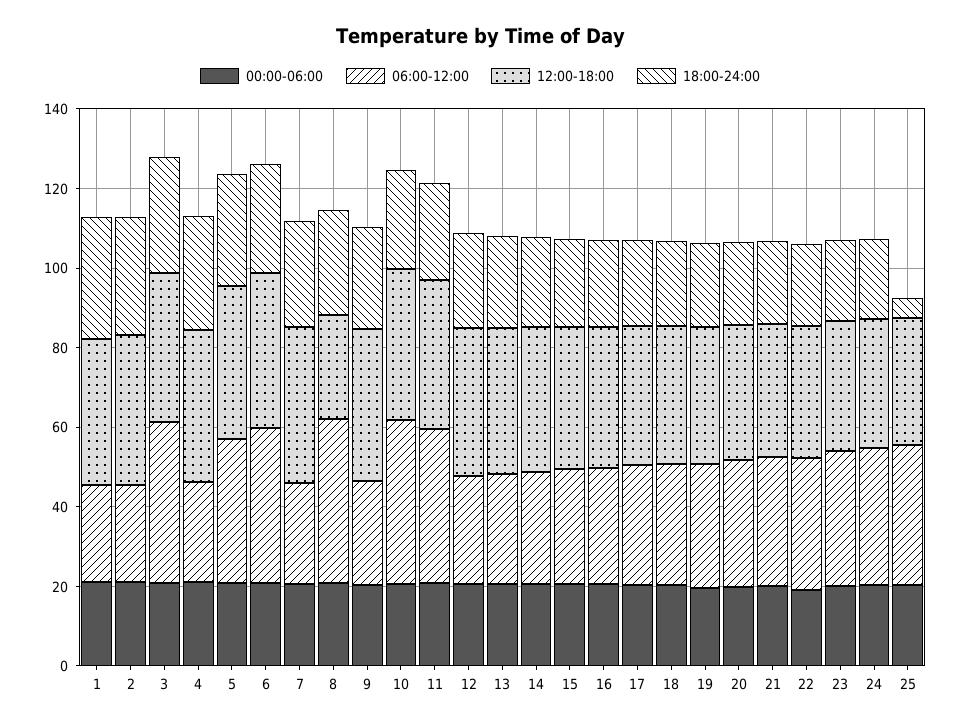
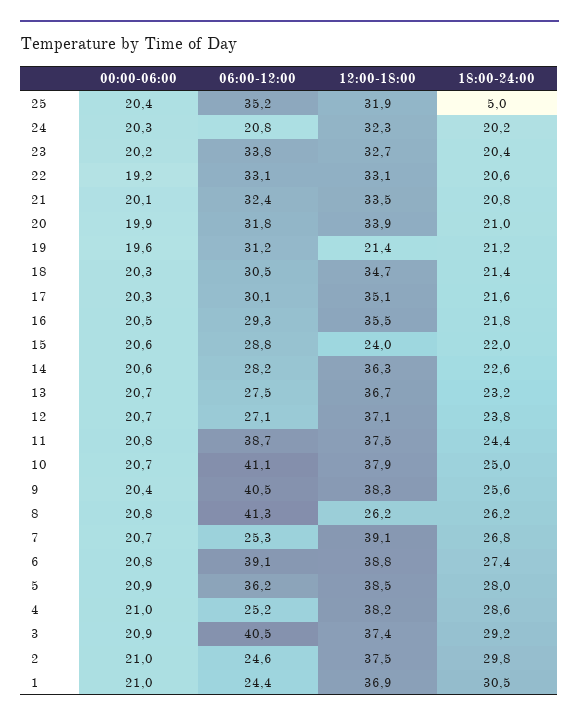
  {
    "00:00-06:00": {
      "1": 21,
      "2": 21,
      "3": 20.9,
      "4": 21,
      "5": 20.9,
      "6": 20.8,
      "7": 20.7,
      "8": 20.8,
      "9": 20.4,
      "10": 20.7,
      "11": 20.8,
      "12": 20.7,
      "13": 20.7,
      "14": 20.6,
      "15": 20.6,
      "16": 20.5,
      "17": 20.3,
      "18": 20.3,
      "19": 19.6,
      "20": 19.9,
      "21": 20.1,
      "22": 19.2,
      "23": 20.2,
      "24": 20.3,
      "25": 20.4
    },
    "06:00-12:00": {
      "1": 24.4,
      "2": 24.6,
      "3": 40.5,
      "4": 25.2,
      "5": 36.2,
      "6": 39.1,
      "7": 25.3,
      "8": 41.3,
-     "9": 25,
+     "9": 40.5,
      "10": 41.1,
      "11": 38.7,
      "12": 27.1,
      "13": 27.5,
      "14": 28.2,
      "15": 28.8,
      "16": 29.3,
      "17": 30.1,
      "18": 30.5,
      "19": 31.2,
      "20": 31.8,
      "21": 32.4,
      "22": 33.1,
      "23": 33.8,
-     "24": 35,
+     "24": 20.8,
      "25": 35.2
    },
    "12:00-18:00": {
      "1": 36.9,
      "2": 37.5,
      "3": 37.4,
      "4": 38.2,
      "5": 38.5,
      "6": 38.8,
      "7": 39.1,
      "8": 26.2,
      "9": 38.3,
      "10": 37.9,
      "11": 37.5,
      "12": 37.1,
      "13": 36.7,
      "14": 36.3,
-     "15": 35,
+     "15": 24,
      "16": 35.5,
      "17": 35.1,
      "18": 34.7,
-     "19": 35,
+     "19": 21.4,
      "20": 33.9,
      "21": 33.5,
      "22": 33.1,
      "23": 32.7,
      "24": 32.3,
      "25": 31.9
    },
    "18:00-24:00": {
      "1": 30.5,
      "2": 29.8,
      "3": 29.2,
      "4": 28.6,
      "5": 28,
      "6": 27.4,
      "7": 26.8,
      "8": 26.2,
      "9": 25.6,
      "10": 25,
      "11": 24.4,
      "12": 23.8,
      "13": 23.2,
      "14": 22.6,
      "15": 22,
      "16": 21.8,
      "17": 21.6,
      "18": 21.4,
      "19": 21.2,
      "20": 21,
      "21": 20.8,
      "22": 20.6,
      "23": 20.4,
      "24": 20.2,
      "25": 5
    }
  }

